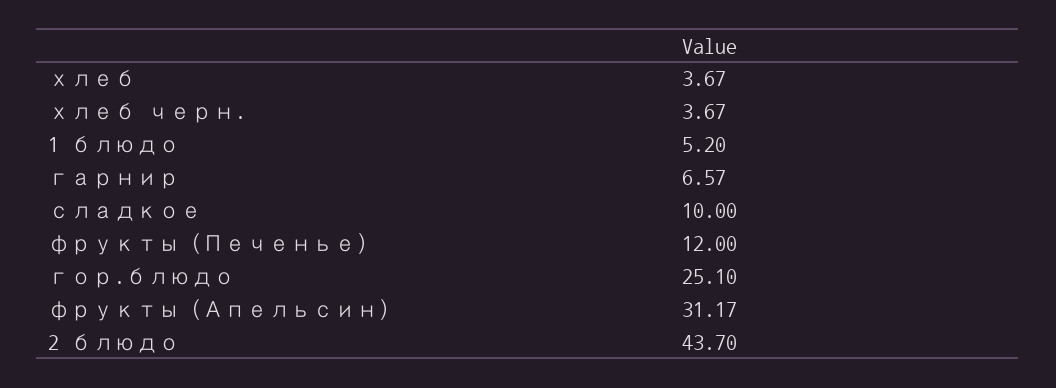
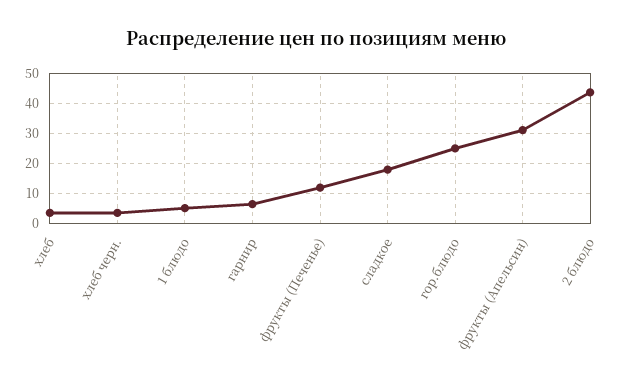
  {
    "хлеб": 3.67,
    "хлеб черн.": 3.67,
    "1 блюдо": 5.2,
    "гарнир": 6.57,
-   "сладкое": 10,
+   "сладкое": 18,
    "фрукты (Печенье)": 12,
    "гор.блюдо": 25.1,
    "фрукты (Апельсин)": 31.17,
    "2 блюдо": 43.7
  }

